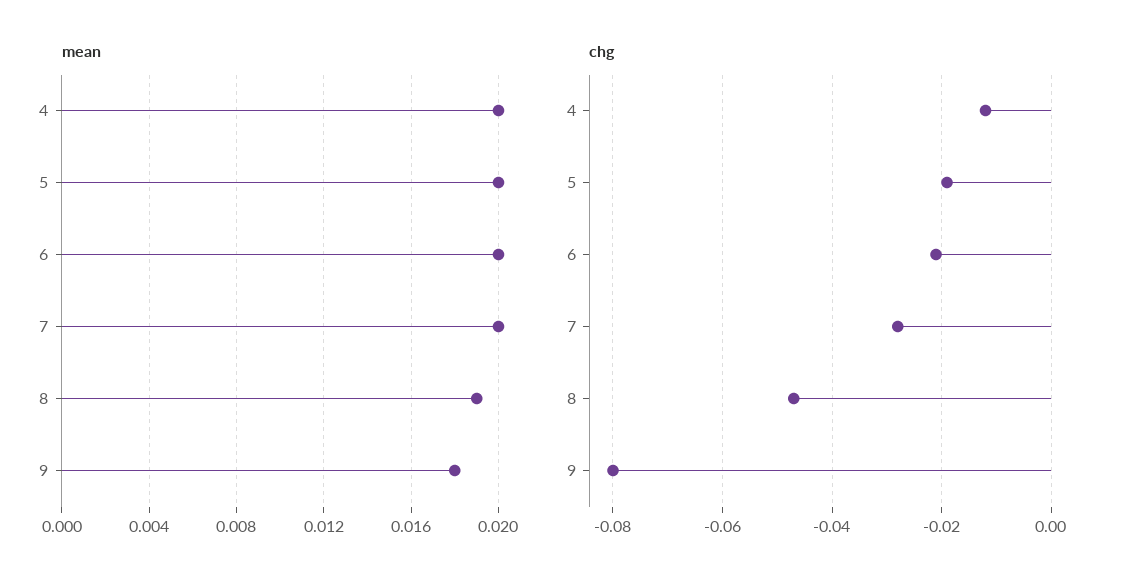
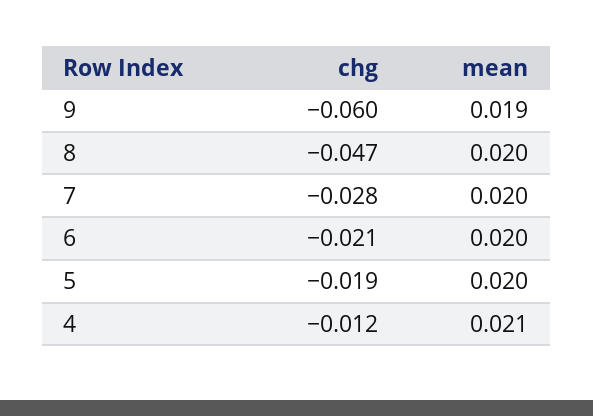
  {
    "mean": {
-     "4": 0.02,
+     "4": 0.021,
      "5": 0.02,
      "6": 0.02,
      "7": 0.02,
-     "8": 0.019,
+     "8": 0.02,
-     "9": 0.018
+     "9": 0.019
    },
    "chg": {
      "4": -0.012,
      "5": -0.019,
      "6": -0.021,
      "7": -0.028,
      "8": -0.047,
-     "9": -0.08
+     "9": -0.06
    }
  }

